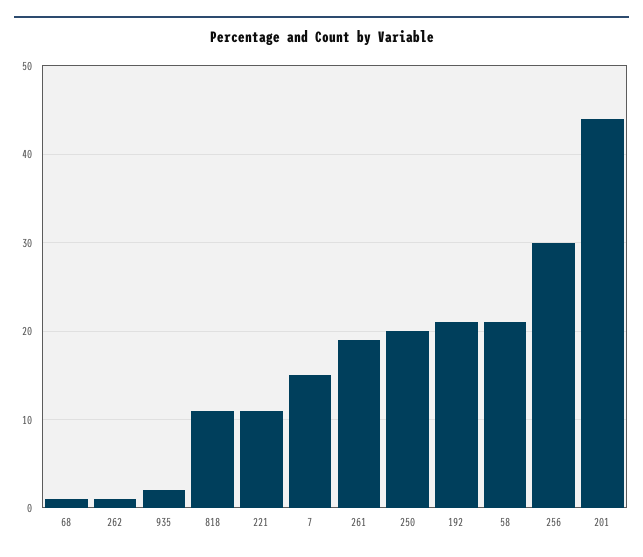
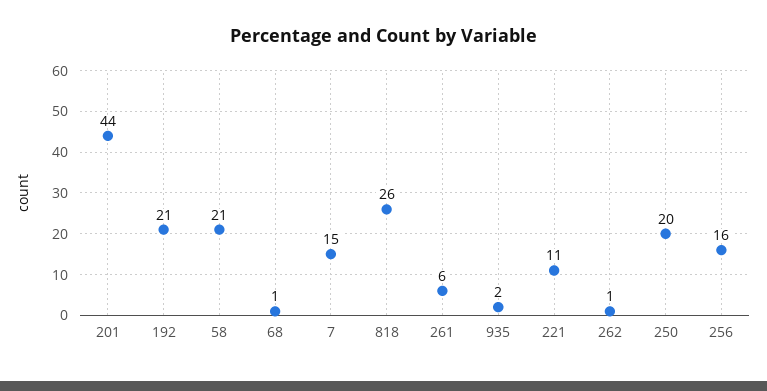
  {
    "68": 1,
    "262": 1,
    "935": 2,
-   "818": 11,
+   "818": 26,
    "221": 11,
    "7": 15,
-   "261": 19,
+   "261": 6,
    "250": 20,
    "192": 21,
    "58": 21,
-   "256": 30,
+   "256": 16,
    "201": 44
  }

